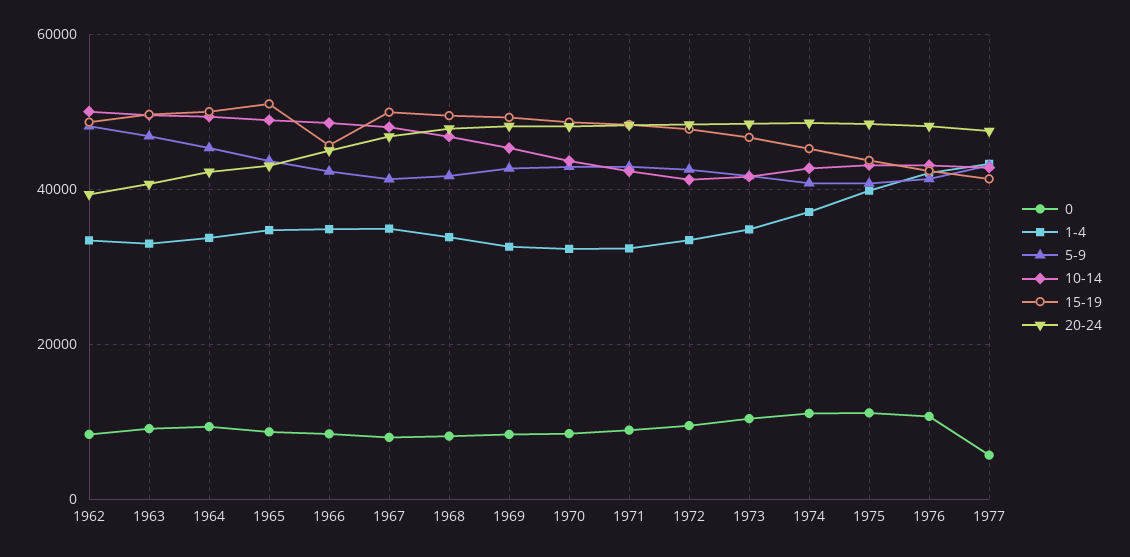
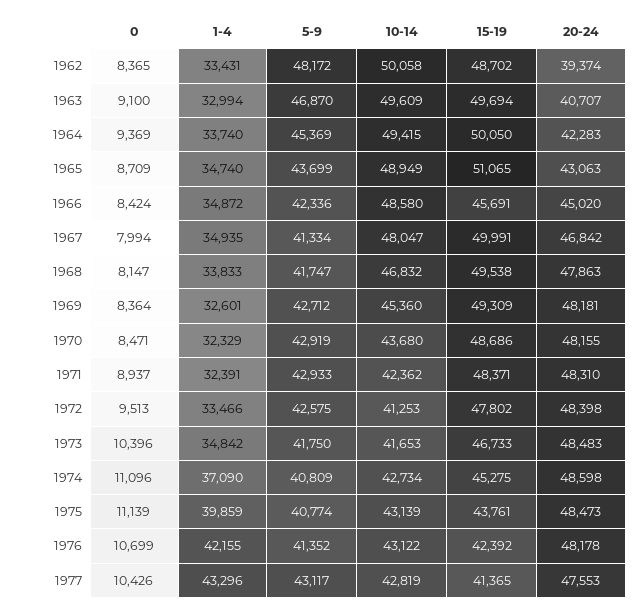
  {
    "0": {
      "1962": 8365,
      "1963": 9100,
      "1964": 9369,
      "1965": 8709,
      "1966": 8424,
      "1967": 7994,
      "1968": 8147,
      "1969": 8364,
      "1970": 8471,
      "1971": 8937,
      "1972": 9513,
      "1973": 10396,
      "1974": 11096,
      "1975": 11139,
      "1976": 10699,
-     "1977": 6000
+     "1977": 10426
    },
    "1-4": {
      "1962": 33431,
      "1963": 32994,
      "1964": 33740,
      "1965": 34740,
      "1966": 34872,
      "1967": 34935,
      "1968": 33833,
      "1969": 32601,
      "1970": 32329,
      "1971": 32391,
      "1972": 33466,
      "1973": 34842,
      "1974": 37090,
      "1975": 39859,
      "1976": 42155,
      "1977": 43296
    },
    "5-9": {
      "1962": 48172,
      "1963": 46870,
      "1964": 45369,
      "1965": 43699,
      "1966": 42336,
      "1967": 41334,
      "1968": 41747,
      "1969": 42712,
      "1970": 42919,
      "1971": 42933,
      "1972": 42575,
      "1973": 41750,
      "1974": 40809,
      "1975": 40774,
      "1976": 41352,
      "1977": 43117
    },
    "10-14": {
      "1962": 50058,
      "1963": 49609,
      "1964": 49415,
      "1965": 48949,
      "1966": 48580,
      "1967": 48047,
      "1968": 46832,
      "1969": 45360,
      "1970": 43680,
      "1971": 42362,
      "1972": 41253,
      "1973": 41653,
      "1974": 42734,
      "1975": 43139,
      "1976": 43122,
      "1977": 42819
    },
    "15-19": {
      "1962": 48702,
      "1963": 49694,
      "1964": 50050,
      "1965": 51065,
      "1966": 45691,
      "1967": 49991,
      "1968": 49538,
      "1969": 49309,
      "1970": 48686,
      "1971": 48371,
      "1972": 47802,
      "1973": 46733,
      "1974": 45275,
      "1975": 43761,
      "1976": 42392,
      "1977": 41365
    },
    "20-24": {
      "1962": 39374,
      "1963": 40707,
      "1964": 42283,
      "1965": 43063,
      "1966": 45020,
      "1967": 46842,
      "1968": 47863,
      "1969": 48181,
      "1970": 48155,
      "1971": 48310,
      "1972": 48398,
      "1973": 48483,
      "1974": 48598,
      "1975": 48473,
      "1976": 48178,
      "1977": 47553
    }
  }

